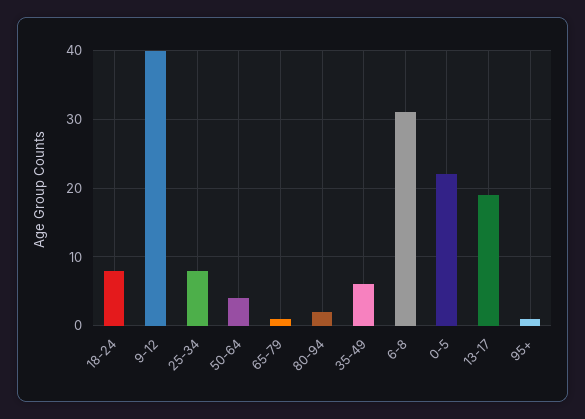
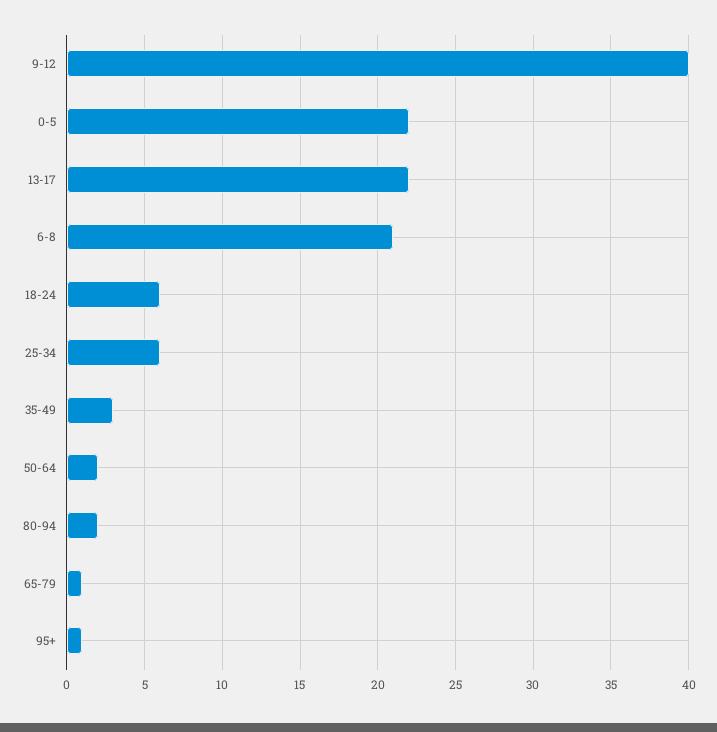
  {
-   "18-24": 8,
+   "18-24": 6,
    "9-12": 40,
-   "25-34": 8,
+   "25-34": 6,
-   "50-64": 4,
+   "50-64": 2,
    "65-79": 1,
    "80-94": 2,
-   "35-49": 6,
+   "35-49": 3,
-   "6-8": 31,
+   "6-8": 21,
    "0-5": 22,
-   "13-17": 19,
+   "13-17": 22,
    "95+": 1
  }

